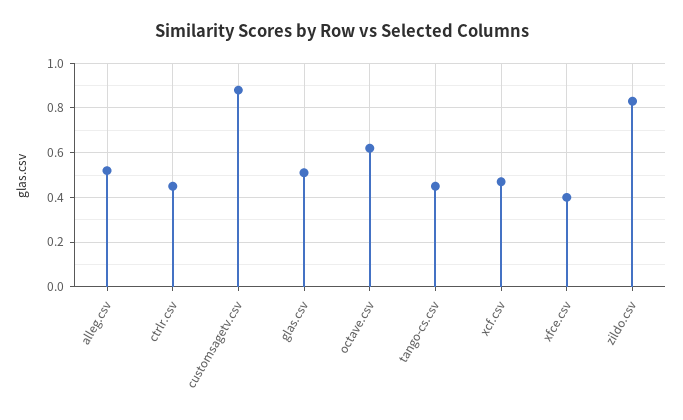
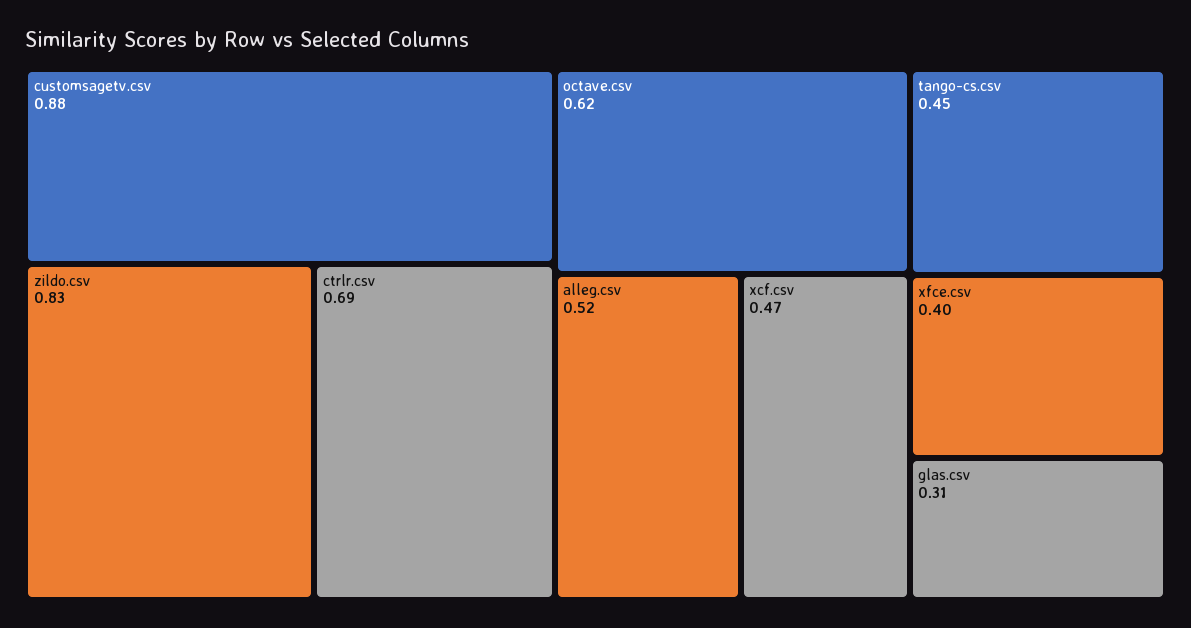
  {
    "alleg.csv": 0.52,
-   "ctrlr.csv": 0.45,
+   "ctrlr.csv": 0.69,
    "customsagetv.csv": 0.88,
-   "glas.csv": 0.5,
+   "glas.csv": 0.31,
    "octave.csv": 0.62,
    "tango-cs.csv": 0.45,
    "xcf.csv": 0.47,
    "xfce.csv": 0.4,
    "zildo.csv": 0.83
  }

